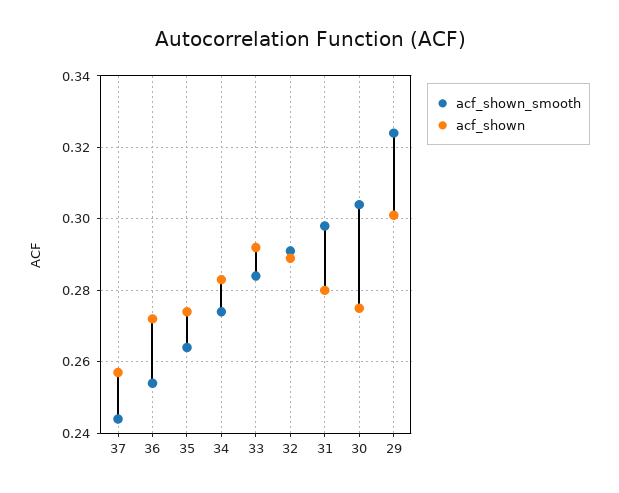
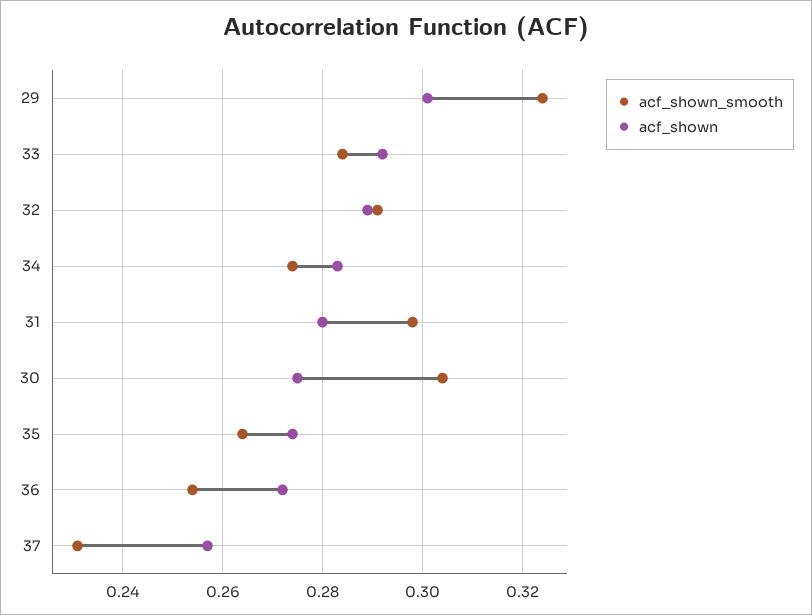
  {
    "acf_shown_smooth": {
-     "37": 0.245,
+     "37": 0.23,
      "36": 0.255,
      "35": 0.265,
      "34": 0.275,
      "33": 0.285,
      "32": 0.29,
      "31": 0.3,
      "30": 0.305,
      "29": 0.325
    },
    "acf_shown": {
      "37": 0.255,
      "36": 0.27,
      "35": 0.275,
      "34": 0.285,
      "33": 0.29,
      "32": 0.29,
      "31": 0.28,
      "30": 0.275,
      "29": 0.3
    }
  }

